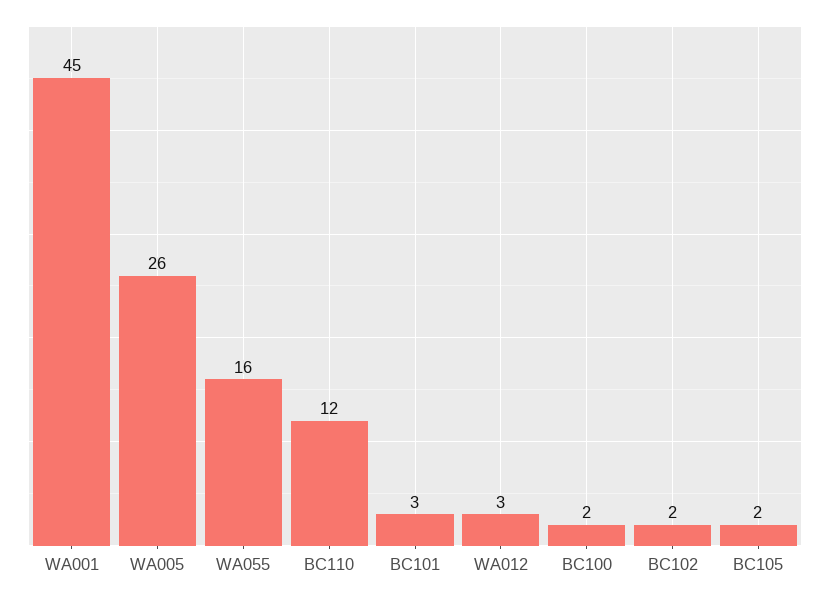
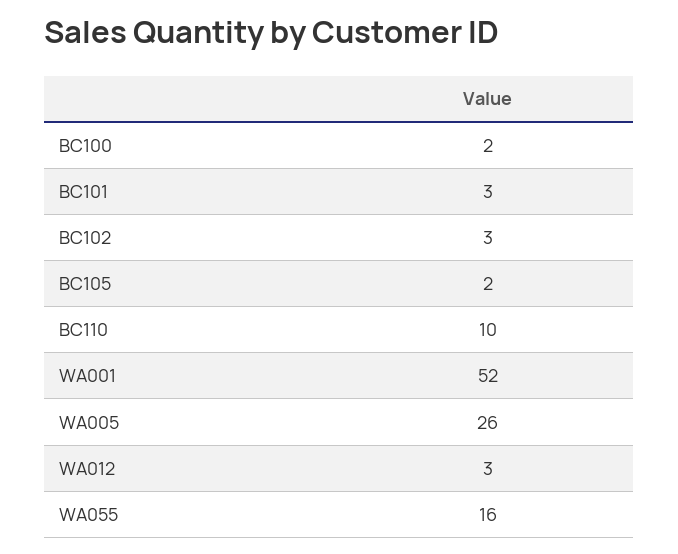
  {
-   "WA001": 45,
+   "WA001": 52,
    "WA005": 26,
    "WA055": 16,
-   "BC110": 12,
+   "BC110": 10,
    "BC101": 3,
    "WA012": 3,
    "BC100": 2,
-   "BC102": 2,
+   "BC102": 3,
    "BC105": 2
  }

